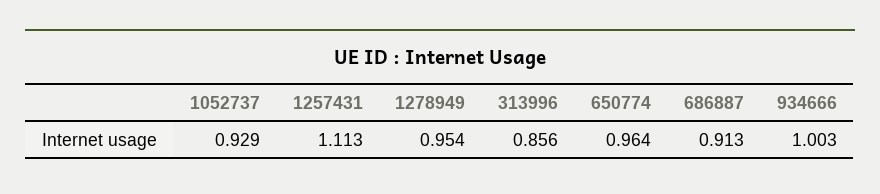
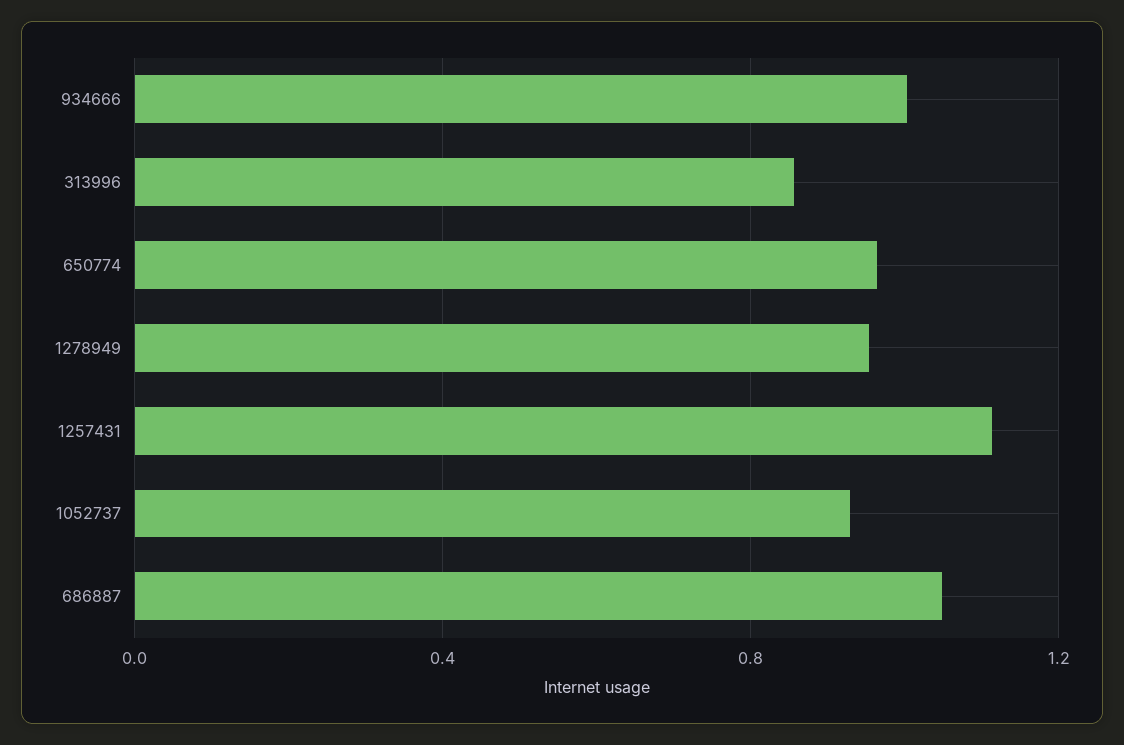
  {
    "1052737": 0.929,
    "1257431": 1.113,
    "1278949": 0.954,
    "313996": 0.856,
    "650774": 0.964,
-   "686887": 0.913,
+   "686887": 1.05,
    "934666": 1.003
  }

